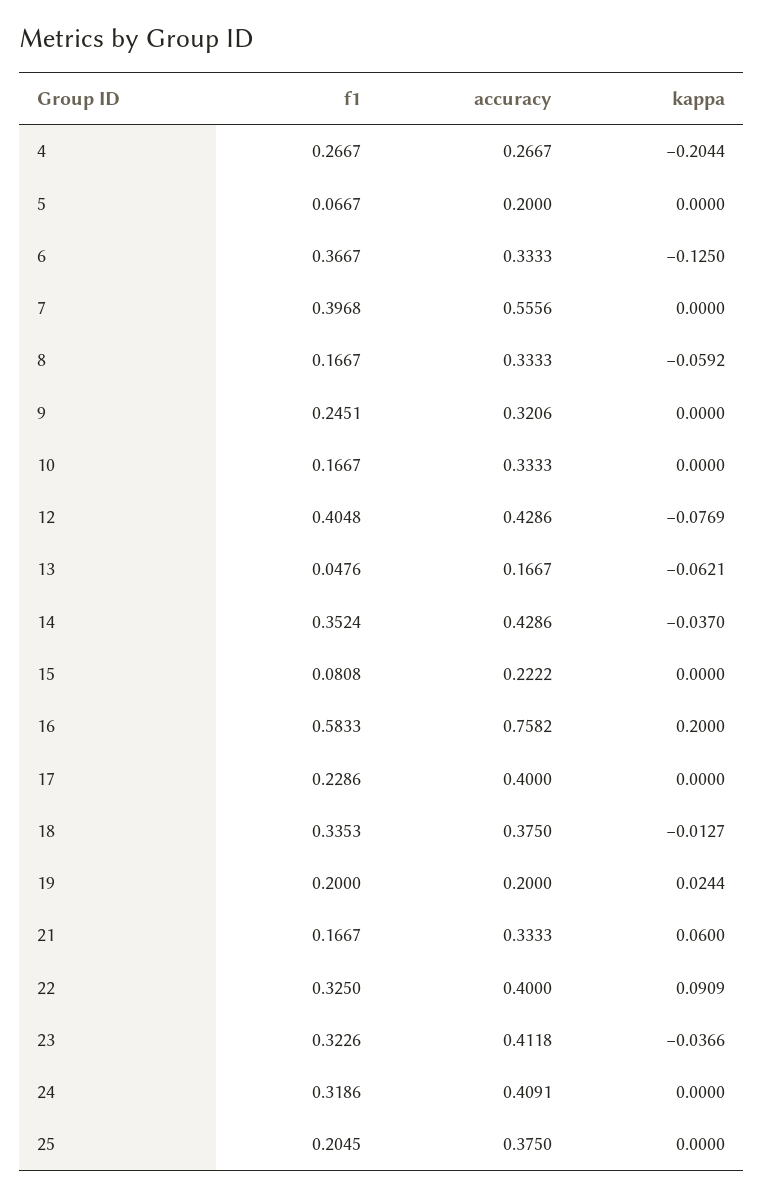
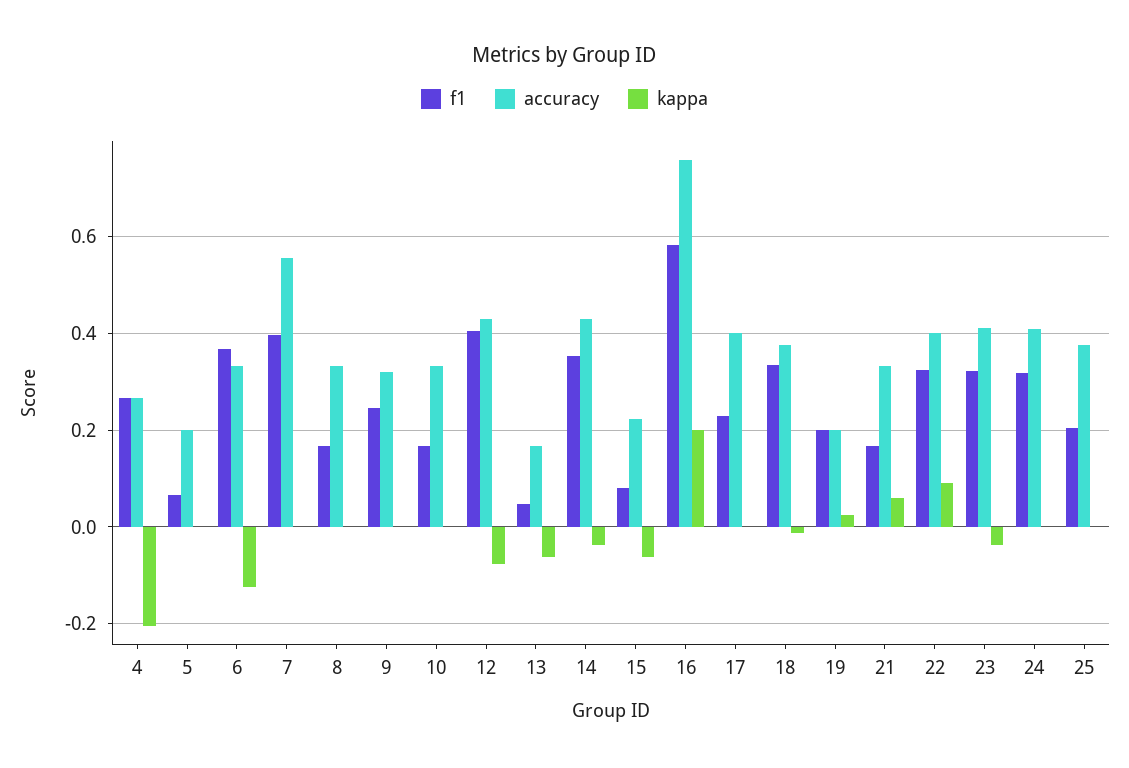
  {
    "f1": {
      "4": 0.2667,
      "5": 0.0667,
      "6": 0.3667,
      "7": 0.3968,
      "8": 0.1667,
      "9": 0.2451,
      "10": 0.1667,
      "12": 0.4048,
      "13": 0.0476,
      "14": 0.3524,
      "15": 0.0808,
      "16": 0.5833,
      "17": 0.2286,
      "18": 0.3353,
      "19": 0.2,
      "21": 0.1667,
      "22": 0.325,
      "23": 0.3226,
      "24": 0.3186,
      "25": 0.2045
    },
    "accuracy": {
      "4": 0.2667,
      "5": 0.2,
      "6": 0.3333,
      "7": 0.5556,
      "8": 0.3333,
      "9": 0.3206,
      "10": 0.3333,
      "12": 0.4286,
      "13": 0.1667,
      "14": 0.4286,
      "15": 0.2222,
      "16": 0.7582,
      "17": 0.4,
      "18": 0.375,
      "19": 0.2,
      "21": 0.3333,
      "22": 0.4,
      "23": 0.4118,
      "24": 0.4091,
      "25": 0.375
    },
    "kappa": {
      "4": -0.2044,
      "5": 0,
      "6": -0.125,
      "7": 0,
-     "8": -0.0592,
+     "8": 0,
      "9": 0,
      "10": 0,
      "12": -0.0769,
      "13": -0.0621,
      "14": -0.037,
-     "15": 0,
+     "15": -0.06,
      "16": 0.2,
      "17": 0,
      "18": -0.0127,
      "19": 0.0244,
      "21": 0.06,
      "22": 0.0909,
      "23": -0.0366,
      "24": 0,
      "25": 0
    }
  }

